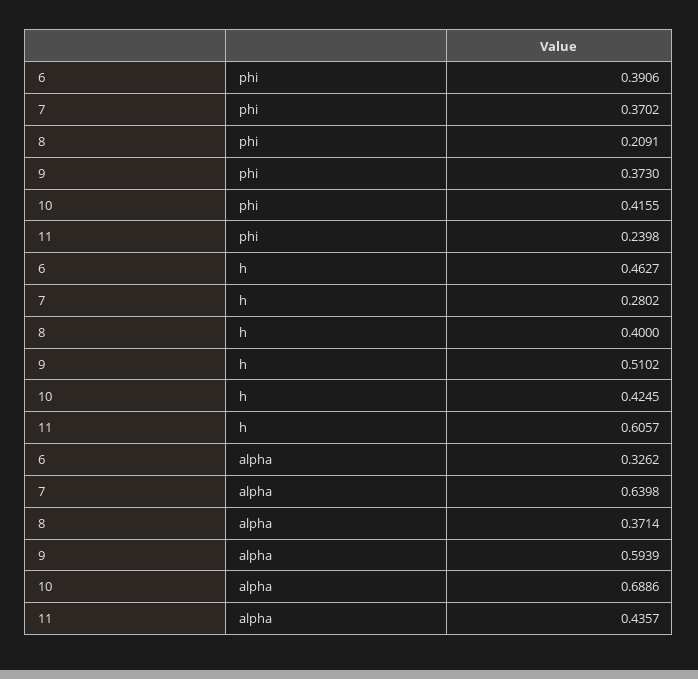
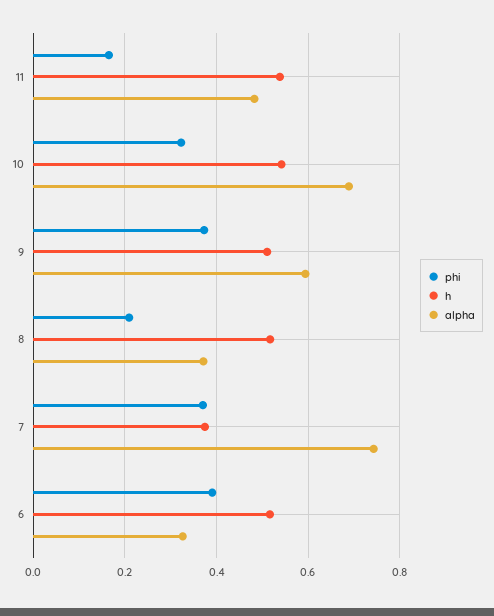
  {
    "phi": {
      "6": 0.3906,
      "7": 0.3702,
      "8": 0.2091,
      "9": 0.373,
-     "10": 0.4155,
+     "10": 0.32,
-     "11": 0.2398
+     "11": 0.16
    },
    "h": {
-     "6": 0.4627,
+     "6": 0.52,
-     "7": 0.2802,
+     "7": 0.38,
-     "8": 0.4,
+     "8": 0.52,
      "9": 0.5102,
-     "10": 0.4245,
+     "10": 0.54,
-     "11": 0.6057
+     "11": 0.54
    },
    "alpha": {
      "6": 0.3262,
-     "7": 0.6398,
+     "7": 0.74,
      "8": 0.3714,
      "9": 0.5939,
      "10": 0.6886,
-     "11": 0.4357
+     "11": 0.48
    }
  }

